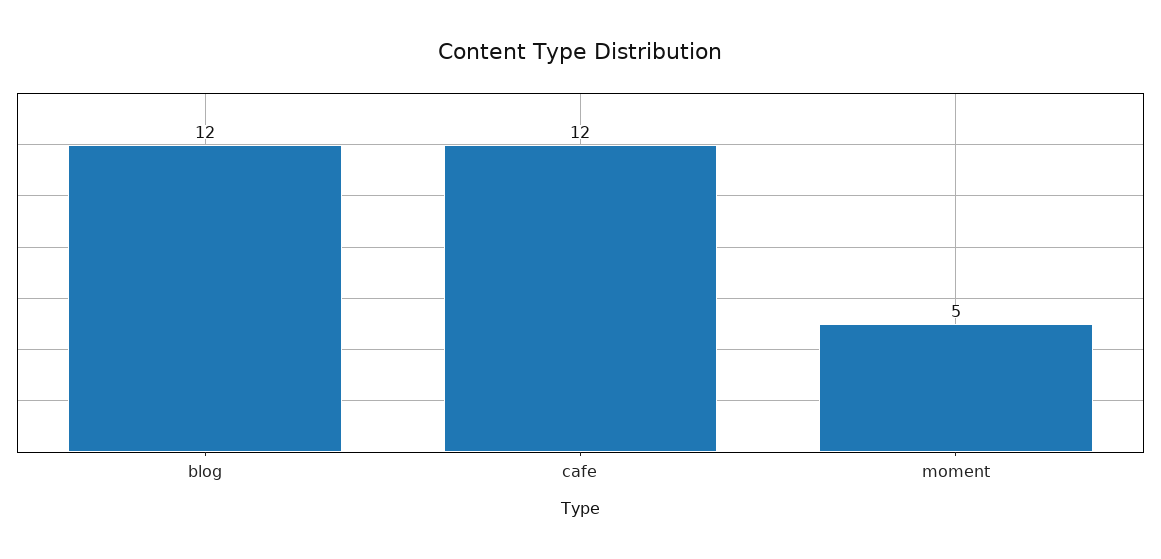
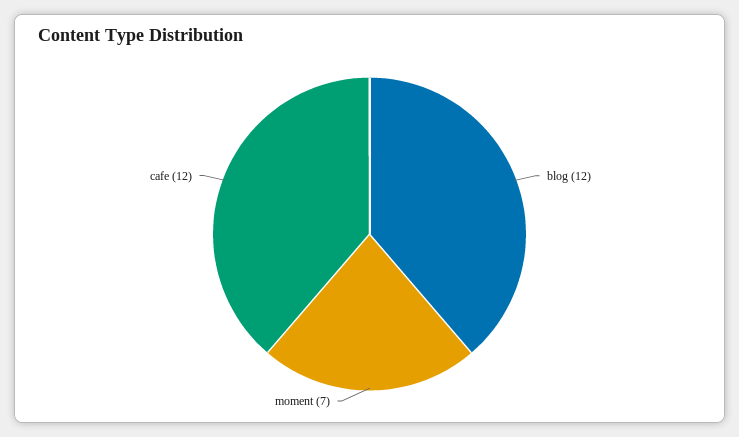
  {
    "blog": 12,
    "cafe": 12,
-   "moment": 5
+   "moment": 7
  }

